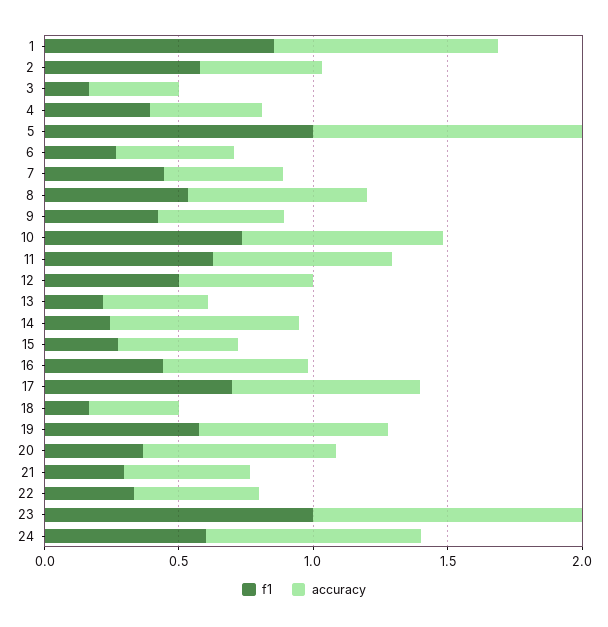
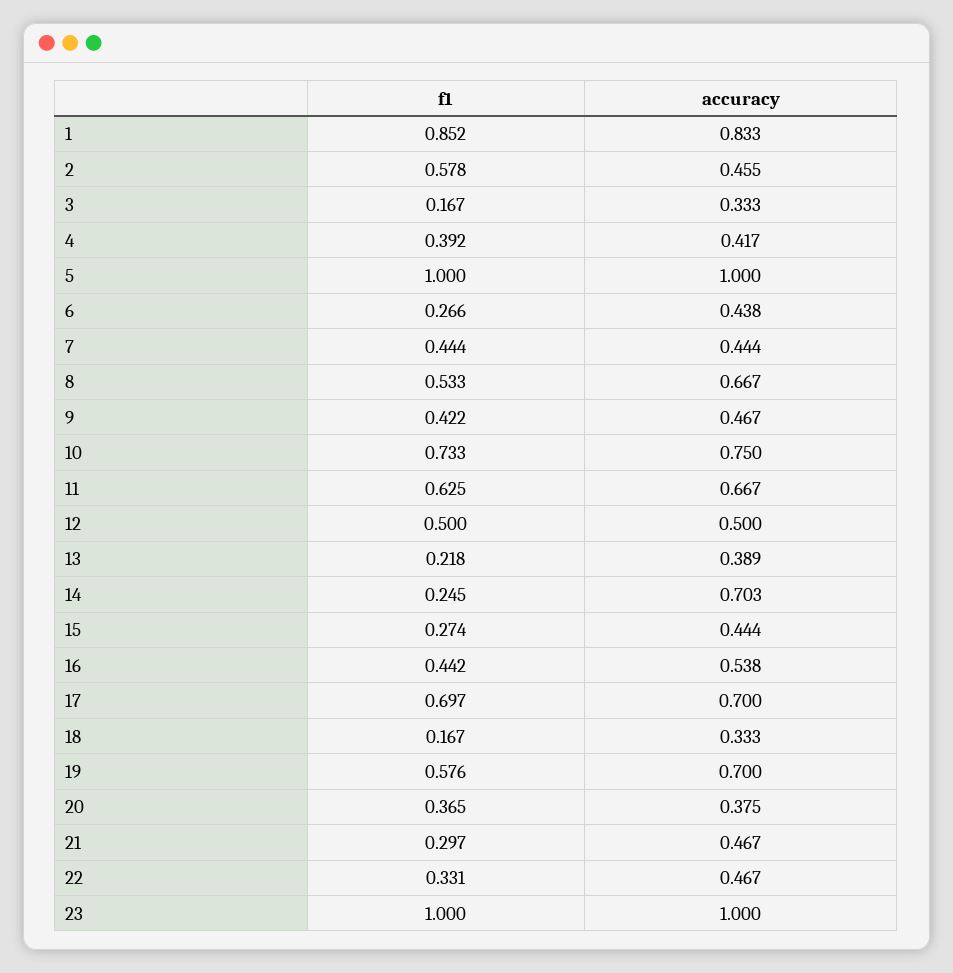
  {
    "f1": {
      "1": 0.852,
      "2": 0.578,
      "3": 0.167,
      "4": 0.392,
      "5": 1,
      "6": 0.266,
      "7": 0.444,
      "8": 0.533,
      "9": 0.422,
      "10": 0.733,
      "11": 0.625,
      "12": 0.5,
      "13": 0.218,
      "14": 0.245,
      "15": 0.274,
      "16": 0.442,
      "17": 0.697,
      "18": 0.167,
      "19": 0.576,
      "20": 0.365,
      "21": 0.297,
      "22": 0.331,
-     "23": 1,
+     "23": 1
-     "24": 0.6
    },
    "accuracy": {
      "1": 0.833,
      "2": 0.455,
      "3": 0.333,
      "4": 0.417,
      "5": 1,
      "6": 0.438,
      "7": 0.444,
      "8": 0.667,
      "9": 0.467,
      "10": 0.75,
      "11": 0.667,
      "12": 0.5,
      "13": 0.389,
      "14": 0.703,
      "15": 0.444,
      "16": 0.538,
      "17": 0.7,
      "18": 0.333,
      "19": 0.7,
-     "20": 0.7,
+     "20": 0.375,
      "21": 0.467,
      "22": 0.467,
-     "23": 1,
+     "23": 1
-     "24": 0.8
    }
  }

